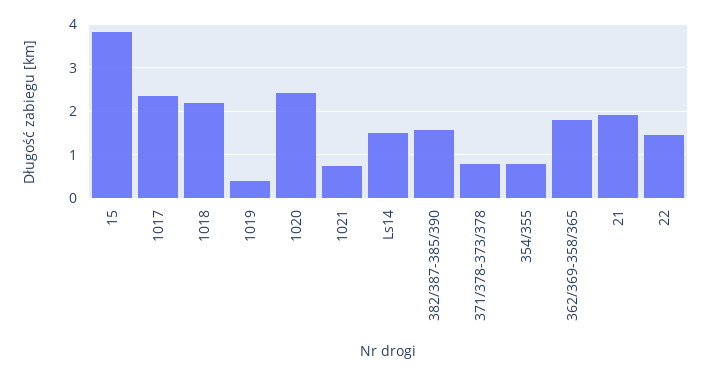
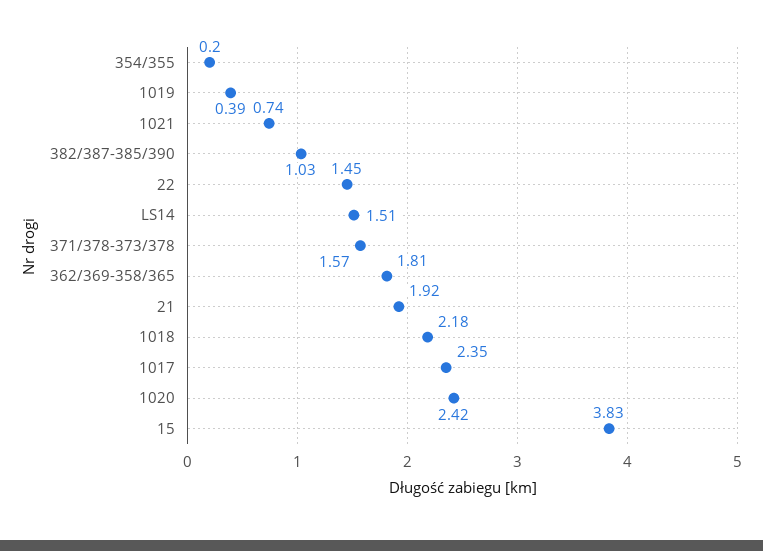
  {
    "15": 3.83,
    "1017": 2.35,
    "1018": 2.18,
    "1019": 0.39,
    "1020": 2.42,
    "1021": 0.74,
    "Ls14": 1.51,
-   "382/387-385/390": 1.6,
+   "382/387-385/390": 1.03,
-   "371/378-373/378": 0.8,
+   "371/378-373/378": 1.57,
-   "354/355": 0.8,
+   "354/355": 0.2,
    "362/369-358/365": 1.81,
    "21": 1.92,
    "22": 1.45
  }

